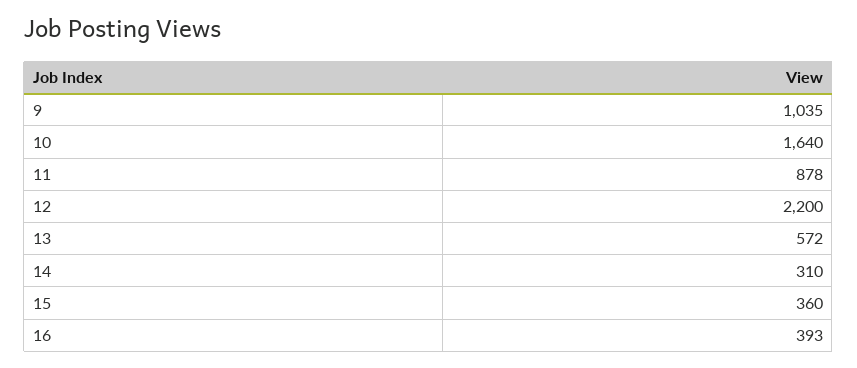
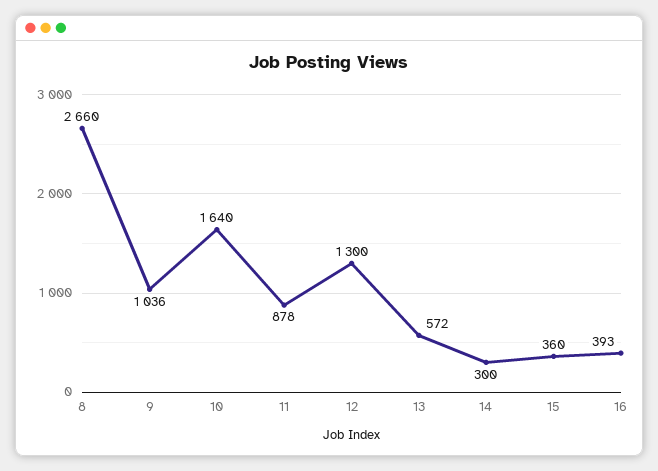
  {
-   "9": 1035,
+   "9": 1036,
    "10": 1640,
    "11": 878,
-   "12": 2200,
+   "12": 1300,
    "13": 572,
-   "14": 310,
+   "14": 300,
    "15": 360,
-   "16": 393
+   "16": 393,
+   "8": 2660
  }

